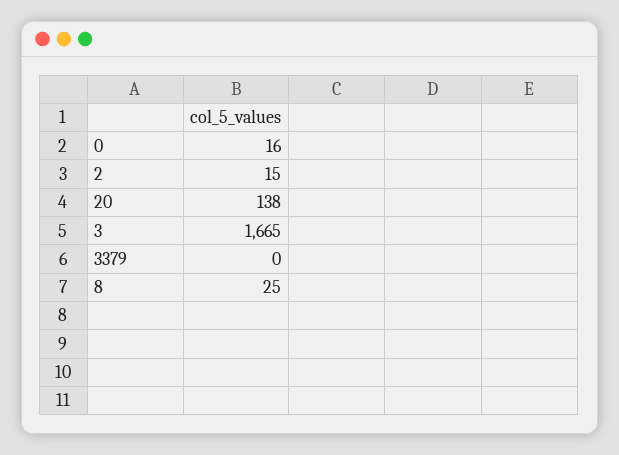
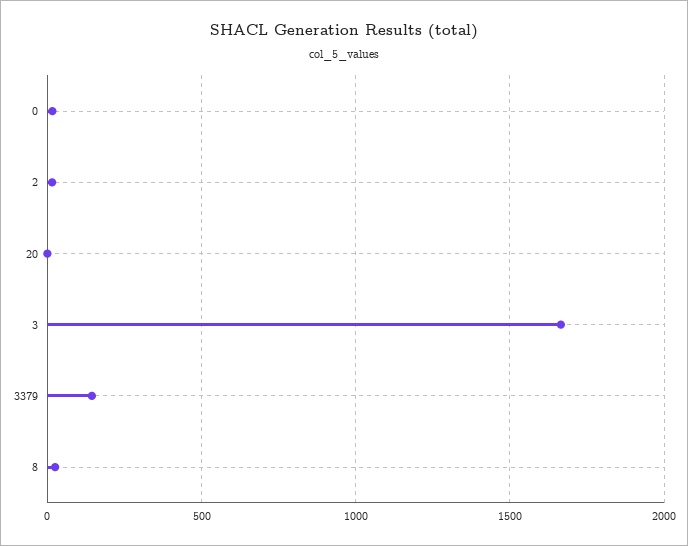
  {
    "0": 16,
    "2": 15,
-   "20": 138,
+   "20": 0,
    "3": 1665,
-   "3379": 0,
+   "3379": 150,
    "8": 25
  }

